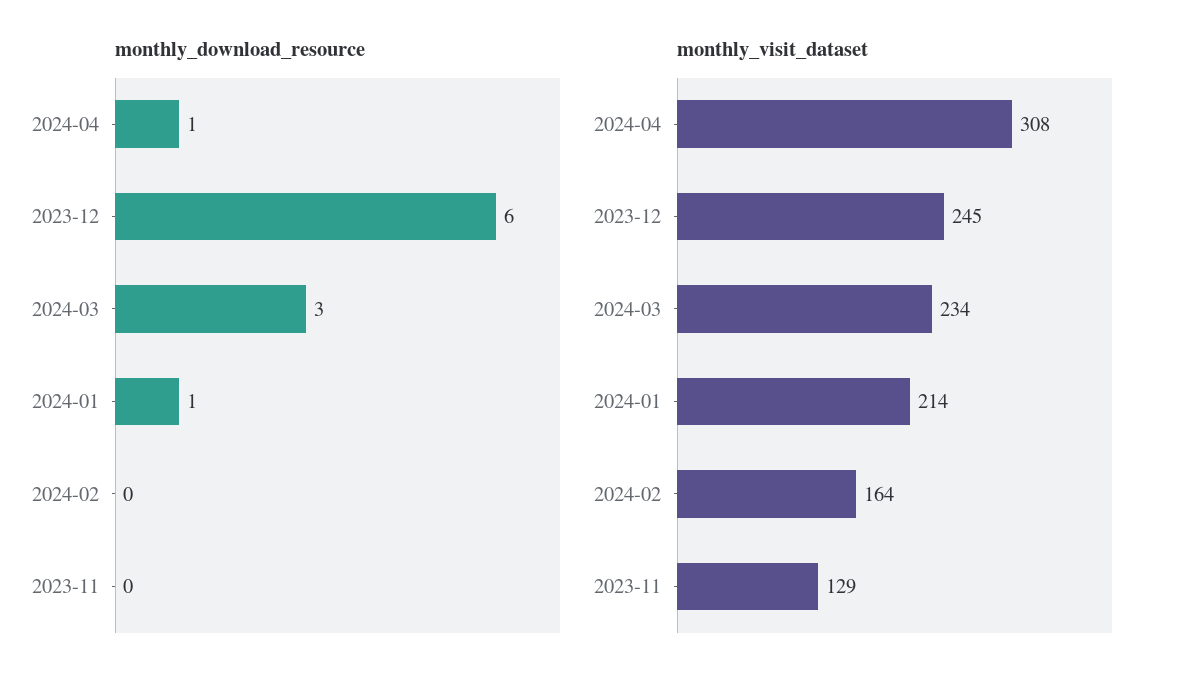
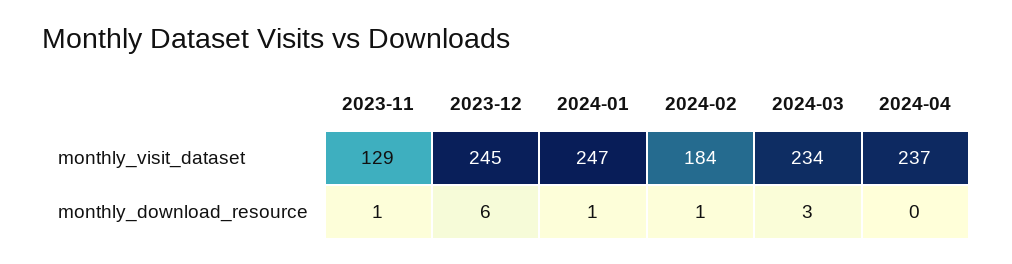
  {
    "monthly_download_resource": {
-     "2024-04": 1,
+     "2024-04": 0,
      "2023-12": 6,
      "2024-03": 3,
      "2024-01": 1,
-     "2024-02": 0,
+     "2024-02": 1,
-     "2023-11": 0
+     "2023-11": 1
    },
    "monthly_visit_dataset": {
-     "2024-04": 308,
+     "2024-04": 237,
      "2023-12": 245,
      "2024-03": 234,
-     "2024-01": 214,
+     "2024-01": 247,
-     "2024-02": 164,
+     "2024-02": 184,
      "2023-11": 129
    }
  }

